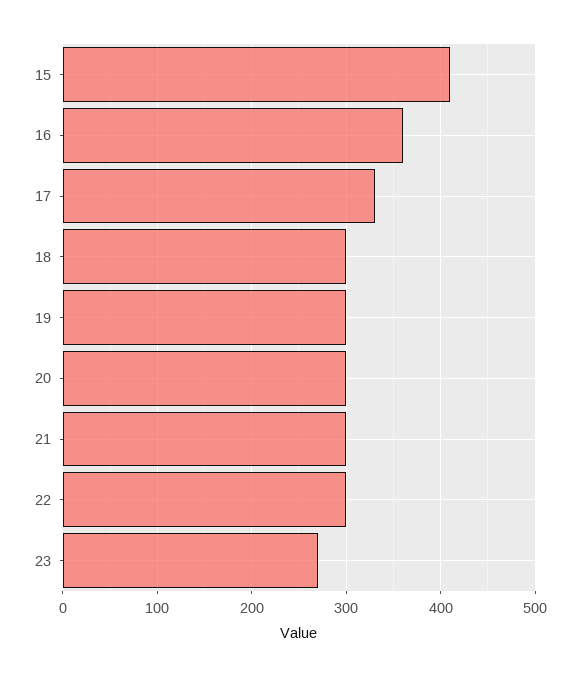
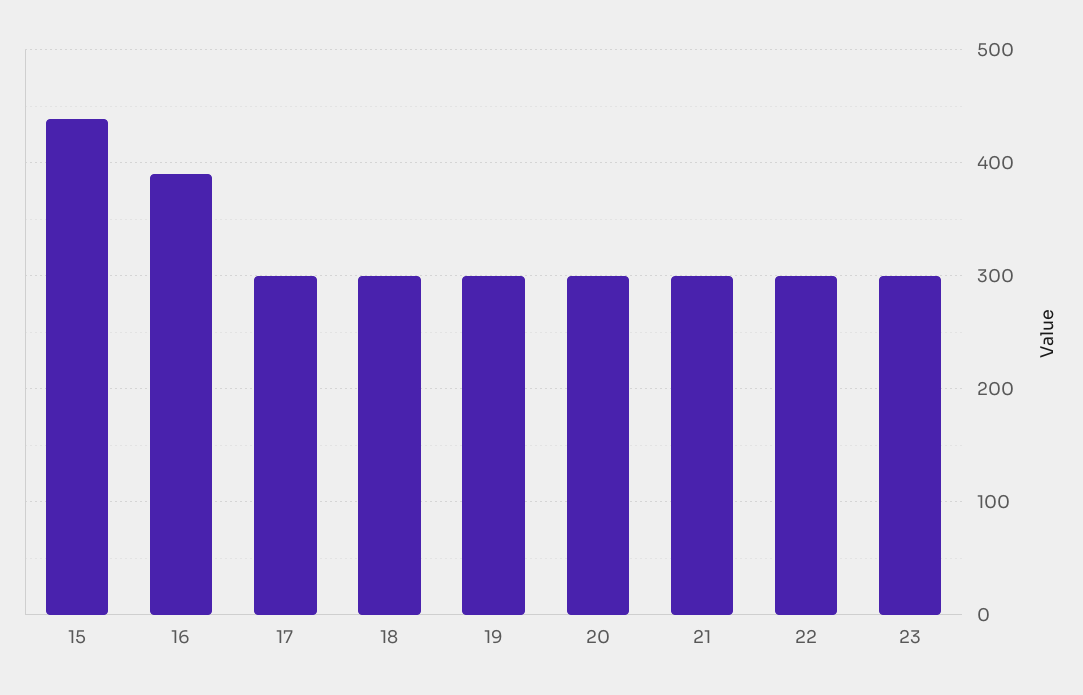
  {
-   "15": 410,
+   "15": 440,
-   "16": 360,
+   "16": 390,
-   "17": 330,
+   "17": 300,
    "18": 300,
    "19": 300,
    "20": 300,
    "21": 300,
    "22": 300,
-   "23": 270
+   "23": 300
  }

